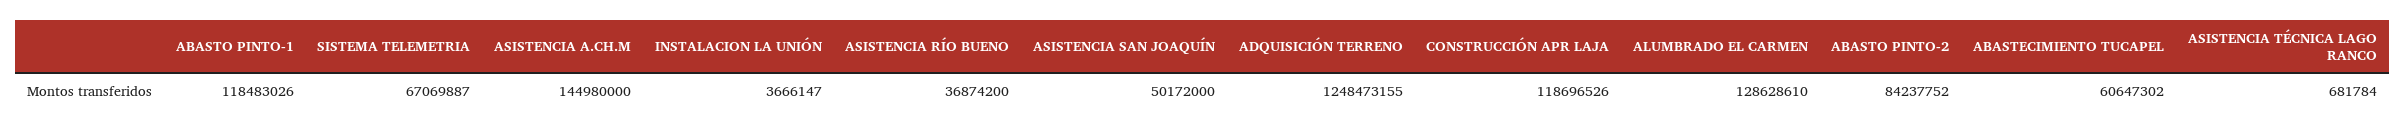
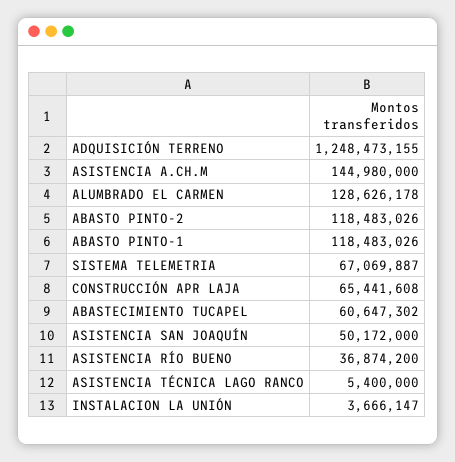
  {
    "ABASTO PINTO-1": 118483026,
    "SISTEMA TELEMETRIA": 67069887,
    "ASISTENCIA A.CH.M": 144980000,
    "INSTALACION LA UNIÓN": 3666147,
    "ASISTENCIA RÍO BUENO": 36874200,
    "ASISTENCIA SAN JOAQUÍN": 50172000,
    "ADQUISICIÓN TERRENO": 1248473155,
-   "CONSTRUCCIÓN APR LAJA": 118696526,
+   "CONSTRUCCIÓN APR LAJA": 65441608,
-   "ALUMBRADO EL CARMEN": 128628610,
+   "ALUMBRADO EL CARMEN": 128626178,
-   "ABASTO PINTO-2": 84237752,
+   "ABASTO PINTO-2": 118483026,
    "ABASTECIMIENTO TUCAPEL": 60647302,
-   "ASISTENCIA TÉCNICA LAGO RANCO": 681784
+   "ASISTENCIA TÉCNICA LAGO RANCO": 5400000
  }

